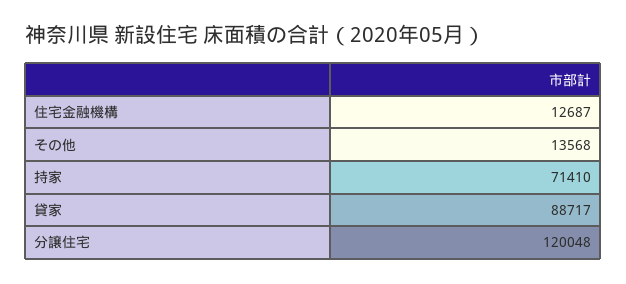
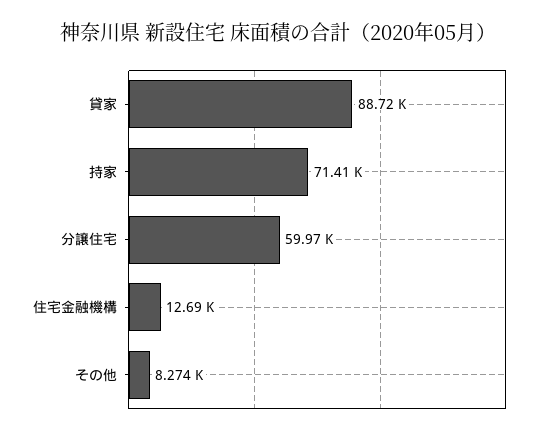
  {
    "住宅金融機構": 12687,
-   "その他": 13568,
+   "その他": 8274,
    "持家": 71410,
    "貸家": 88717,
-   "分譲住宅": 120048
+   "分譲住宅": 59970
  }

